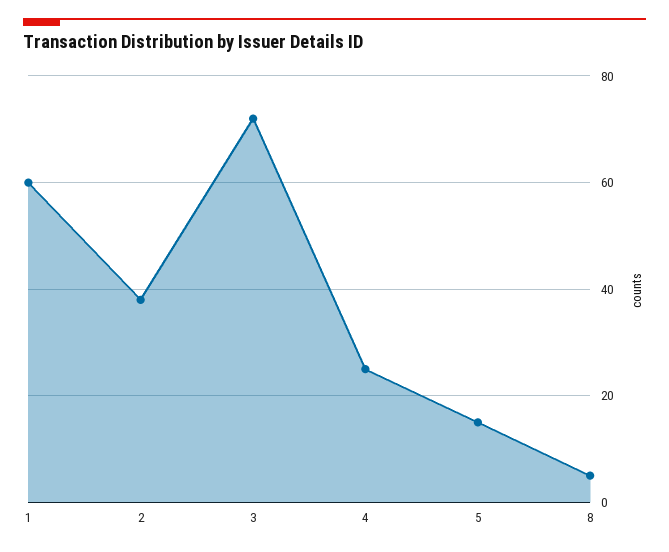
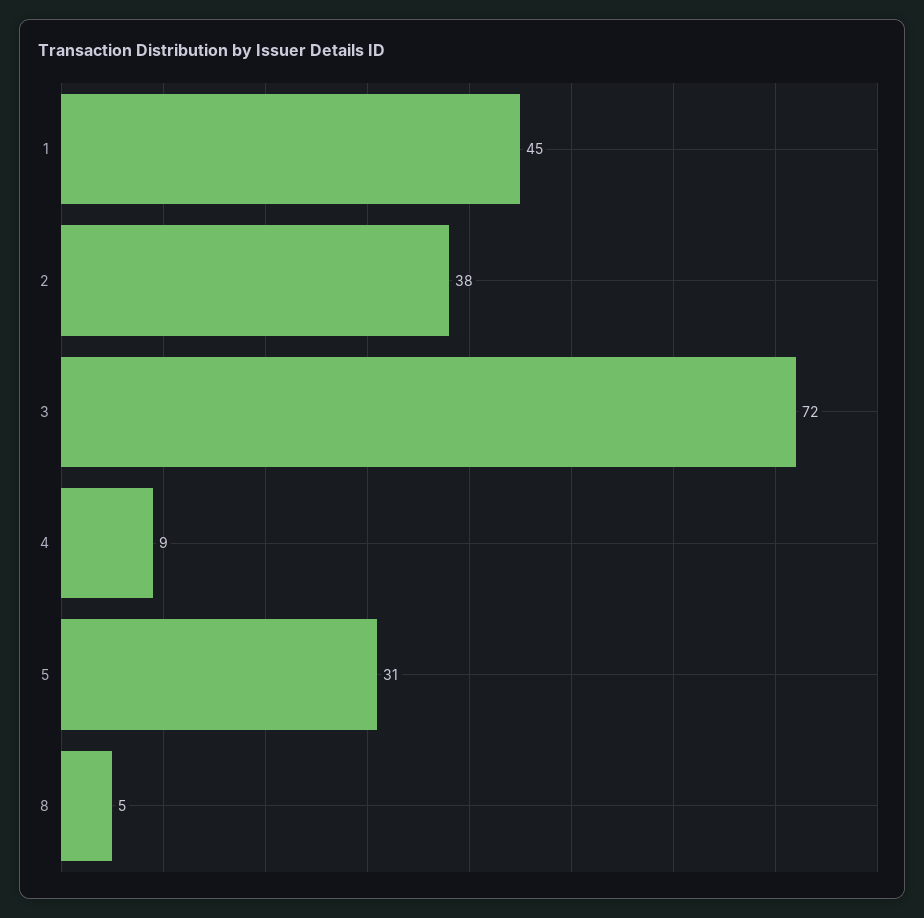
  {
-   "1": 60,
+   "1": 45,
    "2": 38,
    "3": 72,
-   "4": 25,
+   "4": 9,
-   "5": 15,
+   "5": 31,
    "8": 5
  }

